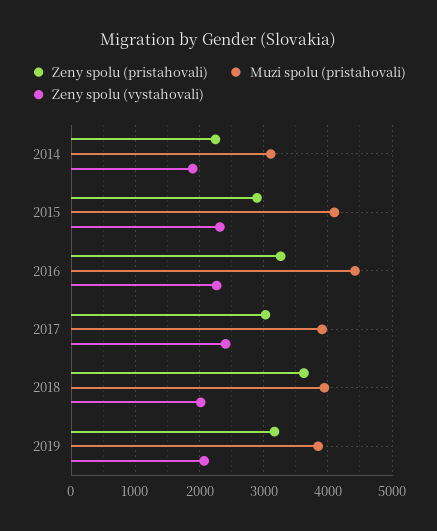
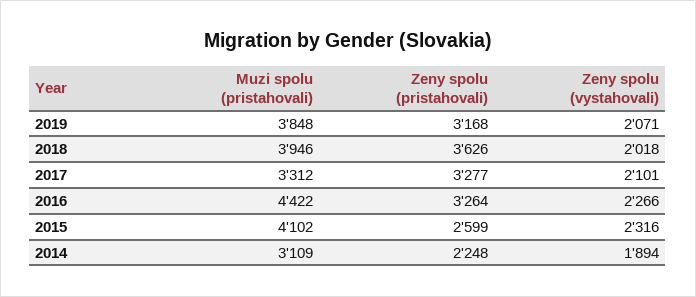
  {
    "Zeny spolu (pristahovali)": {
      "2014": 2248,
-     "2015": 2900,
+     "2015": 2599,
      "2016": 3264,
-     "2017": 3000,
+     "2017": 3277,
      "2018": 3626,
      "2019": 3168
    },
    "Muzi spolu (pristahovali)": {
      "2014": 3109,
      "2015": 4102,
      "2016": 4422,
-     "2017": 3900,
+     "2017": 3312,
      "2018": 3946,
      "2019": 3848
    },
    "Zeny spolu (vystahovali)": {
      "2014": 1894,
      "2015": 2316,
      "2016": 2266,
-     "2017": 2400,
+     "2017": 2101,
      "2018": 2018,
      "2019": 2071
    }
  }

